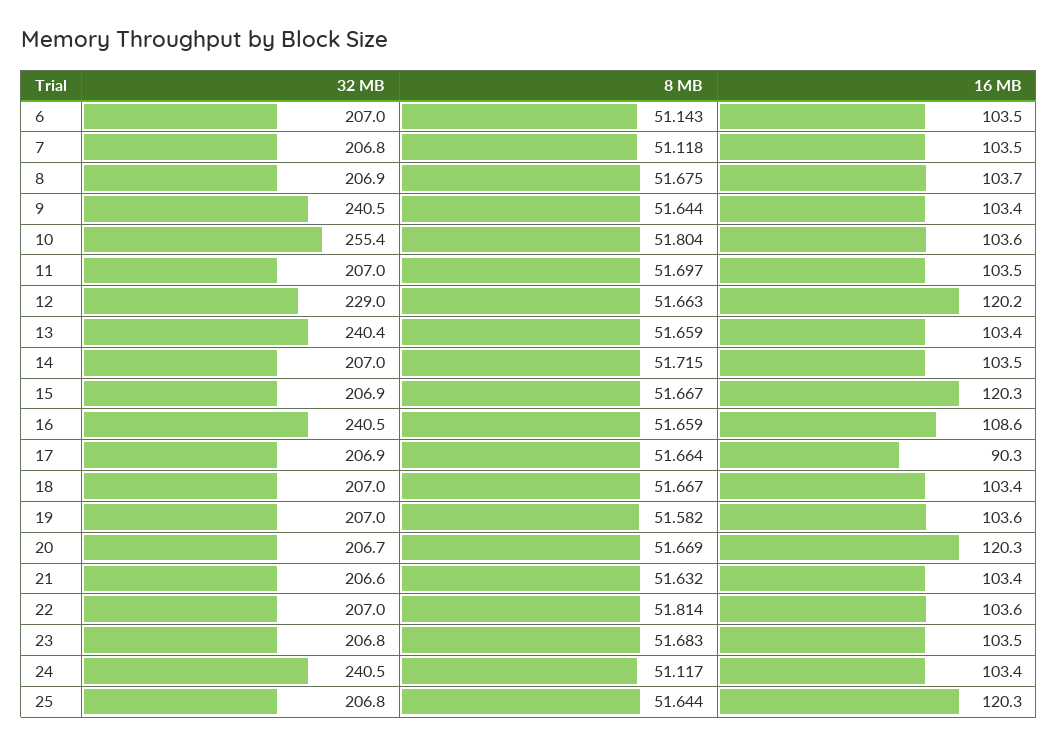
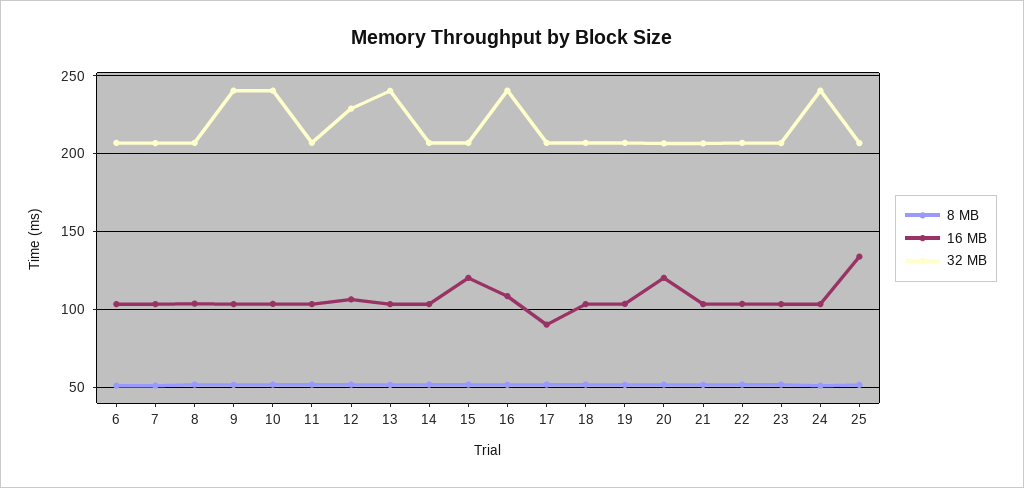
  {
    "32 MB": {
      "6": 207,
      "7": 206.8,
      "8": 206.9,
      "9": 240.5,
-     "10": 255.4,
+     "10": 240,
      "11": 207,
      "12": 229,
      "13": 240.4,
      "14": 207,
      "15": 206.9,
      "16": 240.5,
      "17": 206.9,
      "18": 207,
      "19": 207,
      "20": 206.7,
      "21": 206.6,
      "22": 207,
      "23": 206.8,
      "24": 240.5,
      "25": 206.8
    },
    "8 MB": {
      "6": 51.143,
      "7": 51.118,
      "8": 51.675,
      "9": 51.644,
      "10": 51.804,
      "11": 51.697,
      "12": 51.663,
      "13": 51.659,
      "14": 51.715,
      "15": 51.667,
      "16": 51.659,
      "17": 51.664,
      "18": 51.667,
      "19": 51.582,
      "20": 51.669,
      "21": 51.632,
      "22": 51.814,
      "23": 51.683,
      "24": 51.117,
      "25": 51.644
    },
    "16 MB": {
      "6": 103.5,
      "7": 103.5,
      "8": 103.7,
      "9": 103.4,
      "10": 103.6,
      "11": 103.5,
-     "12": 120.2,
+     "12": 105,
      "13": 103.4,
      "14": 103.5,
      "15": 120.3,
      "16": 108.6,
      "17": 90.3,
      "18": 103.4,
      "19": 103.6,
      "20": 120.3,
      "21": 103.4,
      "22": 103.6,
      "23": 103.5,
      "24": 103.4,
-     "25": 120.3
+     "25": 135
    }
  }

